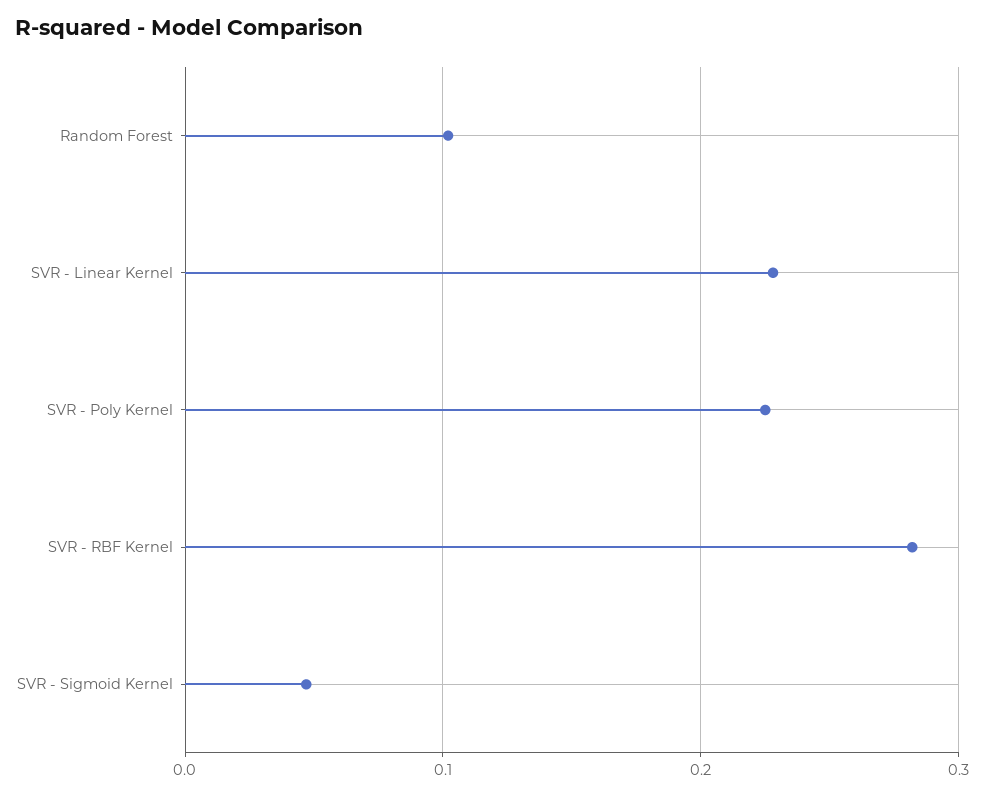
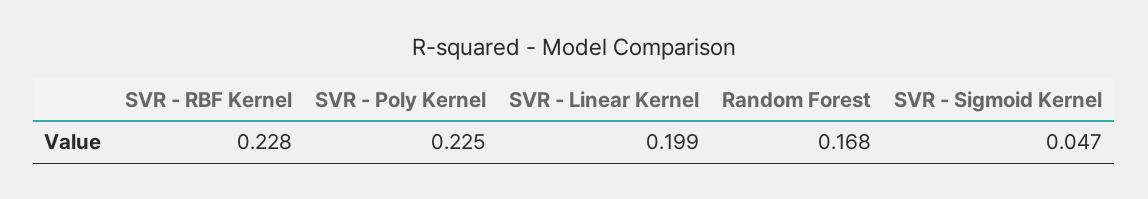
  {
-   "Random Forest": 0.1,
+   "Random Forest": 0.168,
-   "SVR - Linear Kernel": 0.23,
+   "SVR - Linear Kernel": 0.199,
    "SVR - Poly Kernel": 0.225,
-   "SVR - RBF Kernel": 0.28,
+   "SVR - RBF Kernel": 0.228,
    "SVR - Sigmoid Kernel": 0.047
  }

